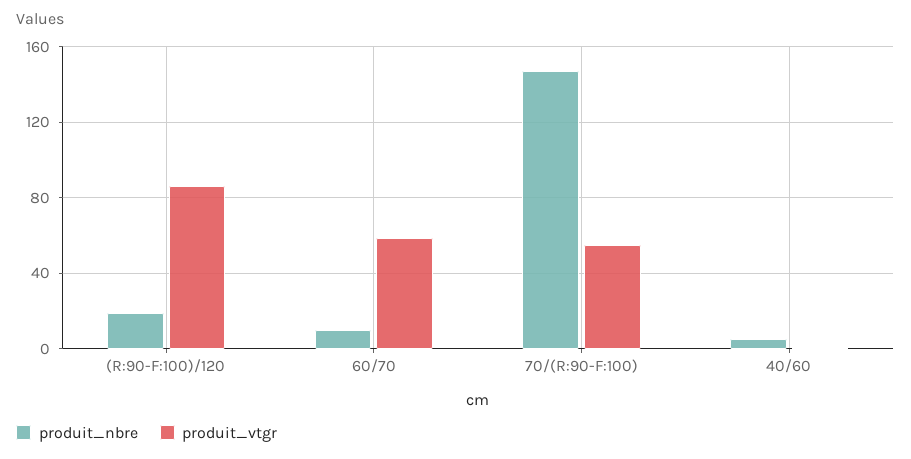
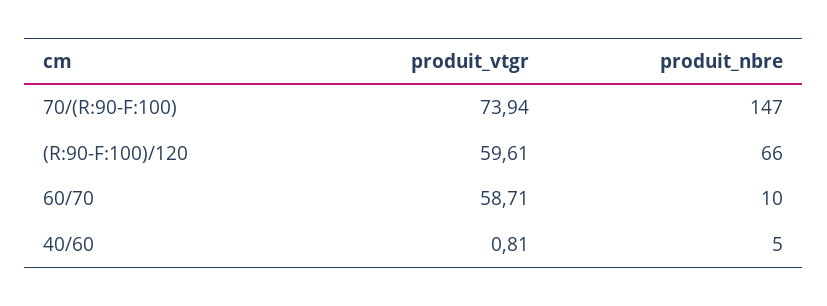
  {
    "produit_nbre": {
-     "(R:90-F:100)/120": 20,
+     "(R:90-F:100)/120": 66,
      "60/70": 10,
      "70/(R:90-F:100)": 147,
      "40/60": 5
    },
    "produit_vtgr": {
-     "(R:90-F:100)/120": 85,
+     "(R:90-F:100)/120": 59.61,
      "60/70": 58.71,
-     "70/(R:90-F:100)": 55,
+     "70/(R:90-F:100)": 73.94,
      "40/60": 0.81
    }
  }

